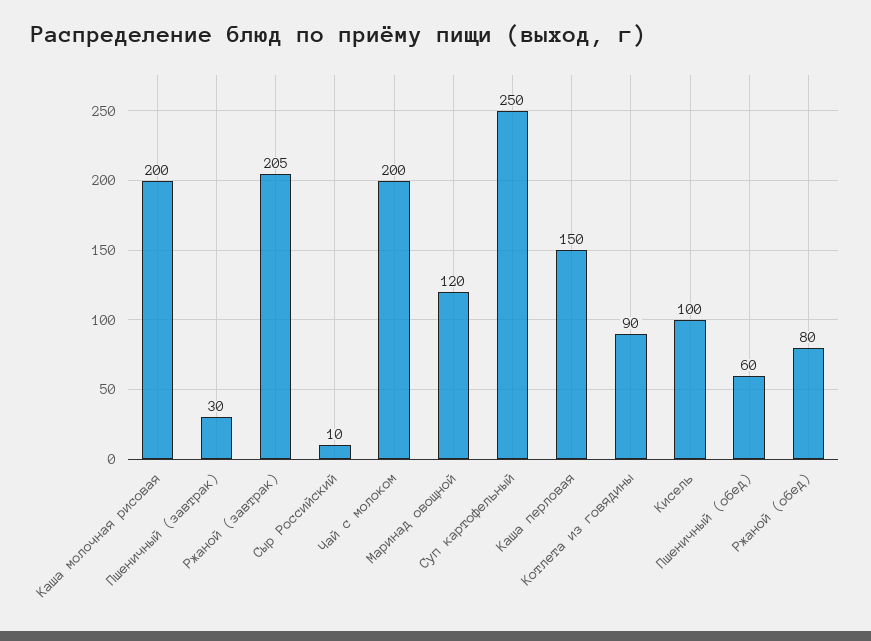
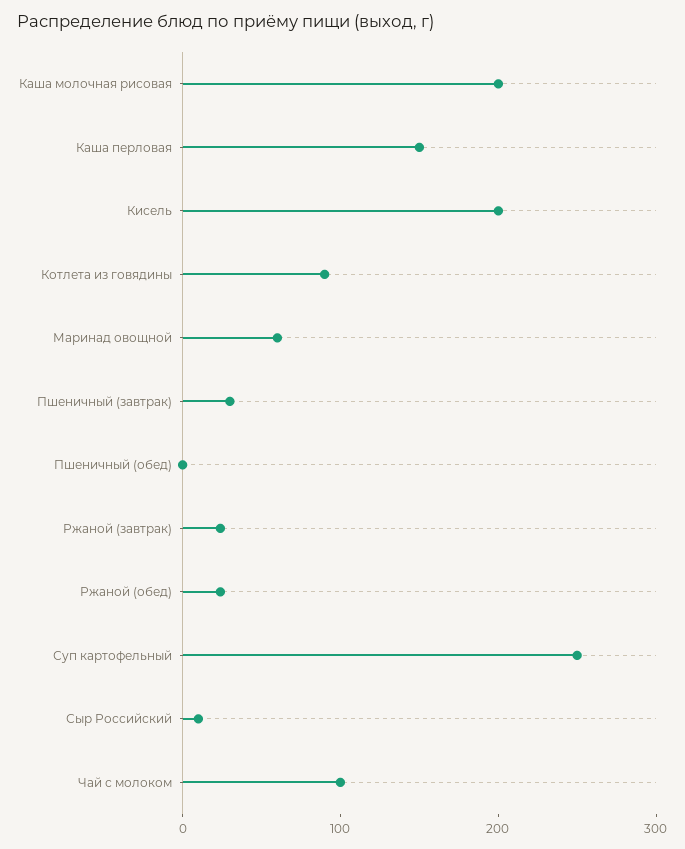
  {
    "Каша молочная рисовая": 200,
    "Пшеничный (завтрак)": 30,
-   "Ржаной (завтрак)": 205,
+   "Ржаной (завтрак)": 20,
    "Сыр Российский": 10,
-   "Чай с молоком": 200,
+   "Чай с молоком": 100,
-   "Маринад овощной": 120,
+   "Маринад овощной": 60,
    "Суп картофельный": 250,
    "Каша перловая": 150,
    "Котлета из говядины": 90,
-   "Кисель": 100,
+   "Кисель": 200,
-   "Пшеничный (обед)": 60,
+   "Пшеничный (обед)": 0,
-   "Ржаной (обед)": 80
+   "Ржаной (обед)": 20
  }

